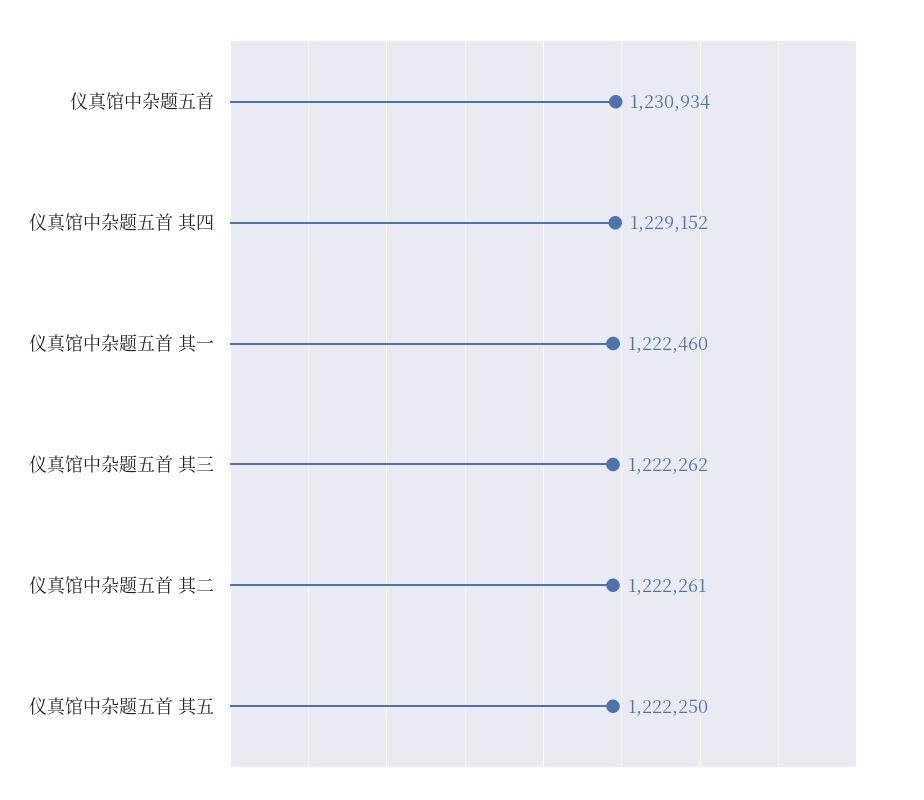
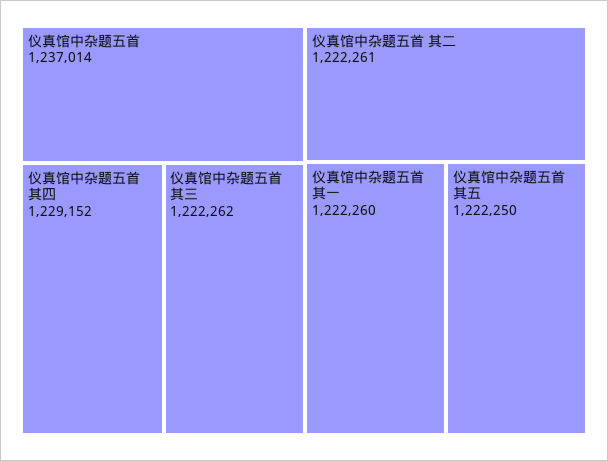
  {
-   "仪真馆中杂题五首": 1230934,
+   "仪真馆中杂题五首": 1237014,
    "仪真馆中杂题五首 其四": 1229152,
-   "仪真馆中杂题五首 其一": 1222460,
+   "仪真馆中杂题五首 其一": 1222260,
    "仪真馆中杂题五首 其三": 1222262,
    "仪真馆中杂题五首 其二": 1222261,
    "仪真馆中杂题五首 其五": 1222250
  }

